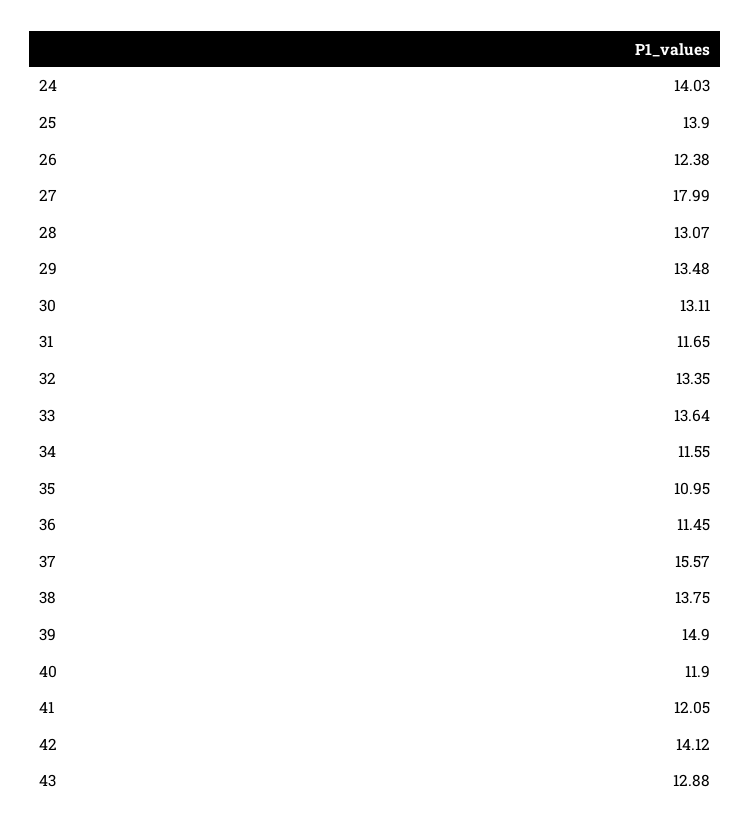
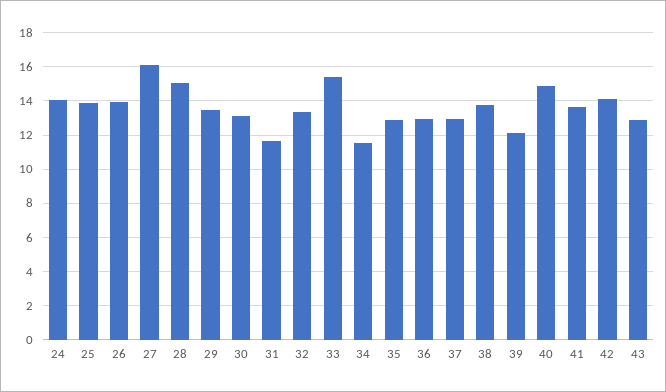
  {
    "24": 14.03,
    "25": 13.9,
-   "26": 12.38,
+   "26": 14,
-   "27": 17.99,
+   "27": 16,
-   "28": 13.07,
+   "28": 15,
    "29": 13.48,
    "30": 13.11,
    "31": 11.65,
    "32": 13.35,
-   "33": 13.64,
+   "33": 15.5,
    "34": 11.55,
-   "35": 10.95,
+   "35": 13,
-   "36": 11.45,
+   "36": 13,
-   "37": 15.57,
+   "37": 13,
    "38": 13.75,
-   "39": 14.9,
+   "39": 12,
-   "40": 11.9,
+   "40": 15,
-   "41": 12.05,
+   "41": 13.5,
    "42": 14.12,
    "43": 12.88
  }

